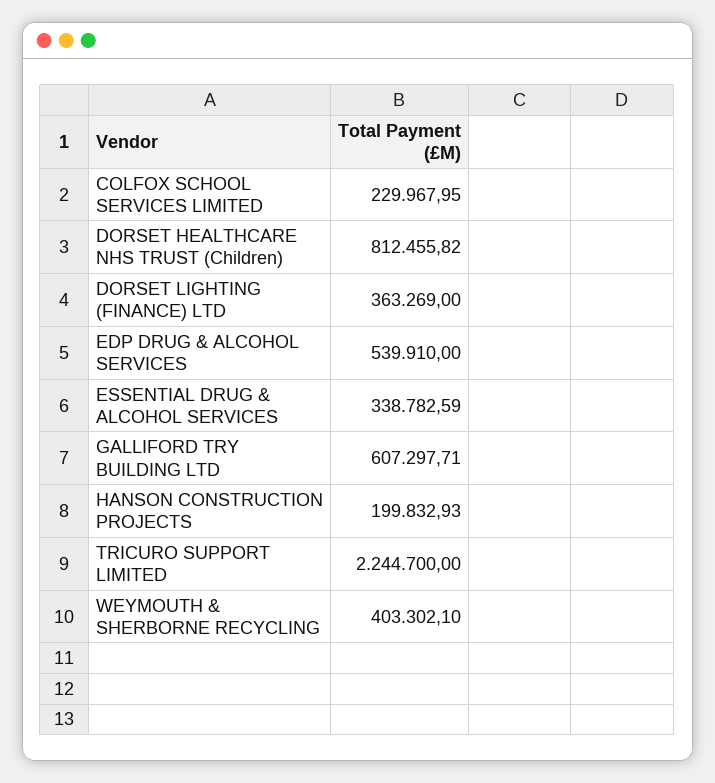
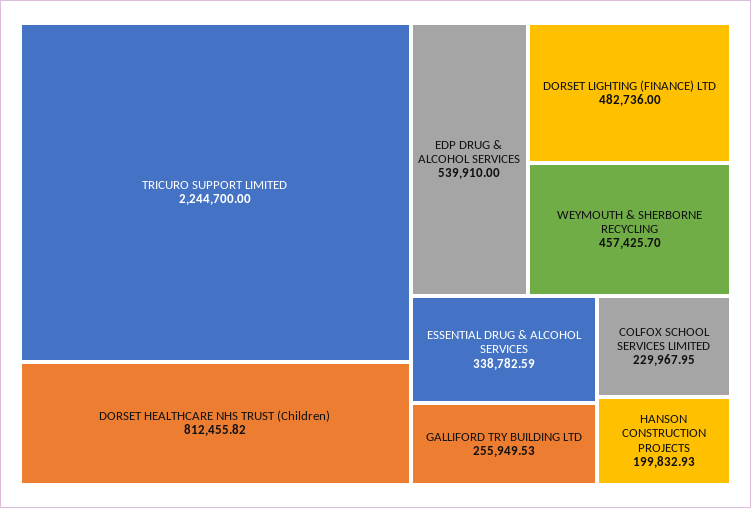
  {
    "COLFOX SCHOOL SERVICES LIMITED": 229967.95,
    "DORSET HEALTHCARE NHS TRUST (Children)": 812455.82,
-   "DORSET LIGHTING (FINANCE) LTD": 363269,
+   "DORSET LIGHTING (FINANCE) LTD": 482736,
    "EDP DRUG & ALCOHOL SERVICES": 539910,
    "ESSENTIAL DRUG & ALCOHOL SERVICES": 338782.59,
-   "GALLIFORD TRY BUILDING LTD": 607297.71,
+   "GALLIFORD TRY BUILDING LTD": 255949.53,
    "HANSON CONSTRUCTION PROJECTS": 199832.93,
    "TRICURO SUPPORT LIMITED": 2244700,
-   "WEYMOUTH & SHERBORNE RECYCLING": 403302.1
+   "WEYMOUTH & SHERBORNE RECYCLING": 457425.7
  }

